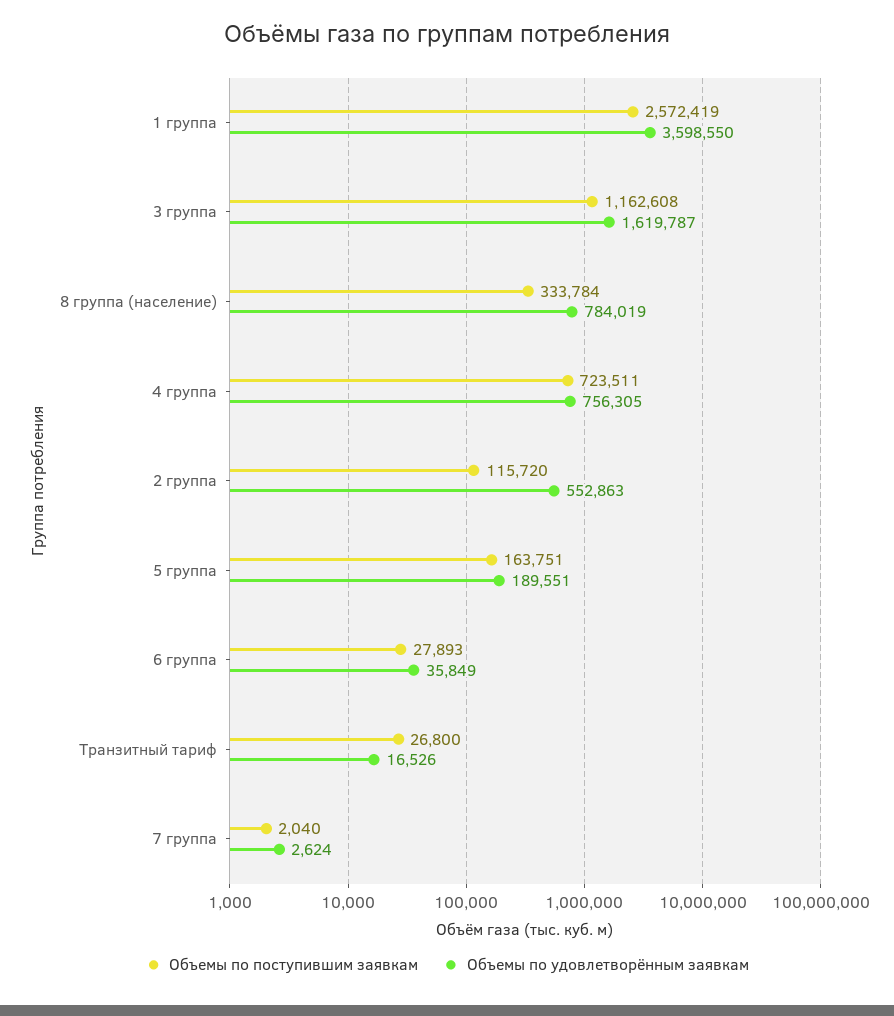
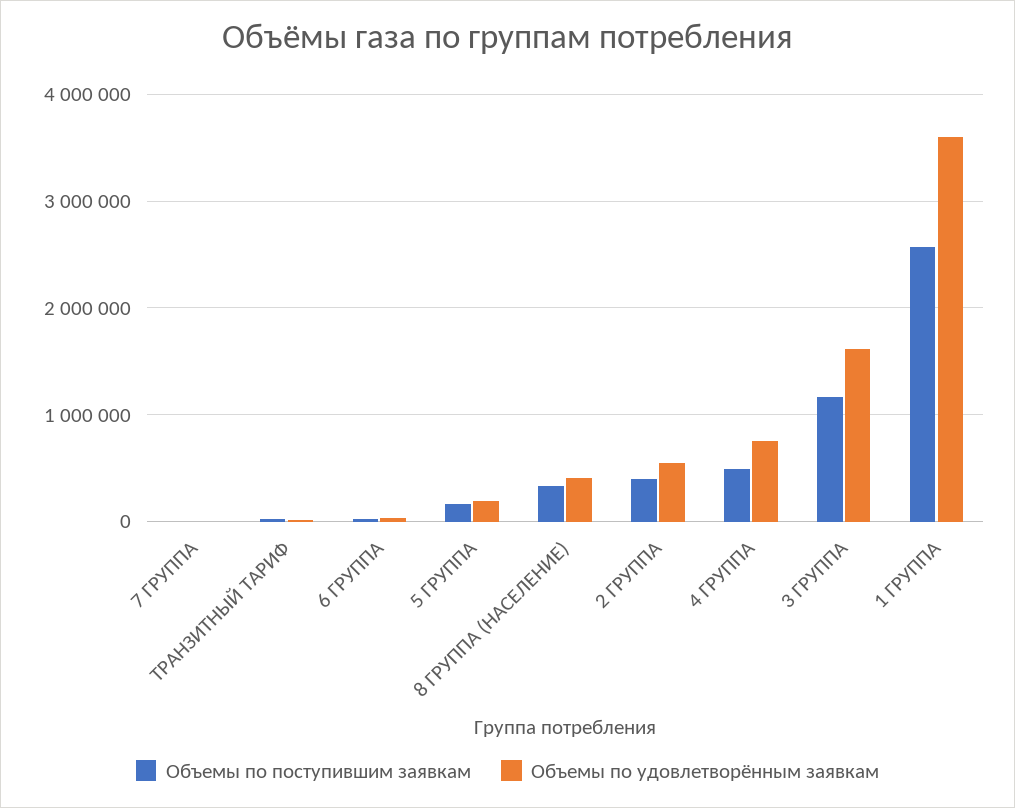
  {
    "Объемы по поступившим заявкам": {
      "1 группа": 2572419,
      "3 группа": 1162608,
      "8 группа (население)": 333784,
-     "4 группа": 723511,
+     "4 группа": 500000,
-     "2 группа": 115720,
+     "2 группа": 400000,
      "5 группа": 163751,
      "6 группа": 27893,
      "Транзитный тариф": 26800,
      "7 группа": 2040
    },
    "Объемы по удовлетворённым заявкам": {
      "1 группа": 3598550,
      "3 группа": 1619787,
-     "8 группа (население)": 784019,
+     "8 группа (население)": 400000,
      "4 группа": 756305,
      "2 группа": 552863,
      "5 группа": 189551,
      "6 группа": 35849,
      "Транзитный тариф": 16526,
      "7 группа": 2624
    }
  }

